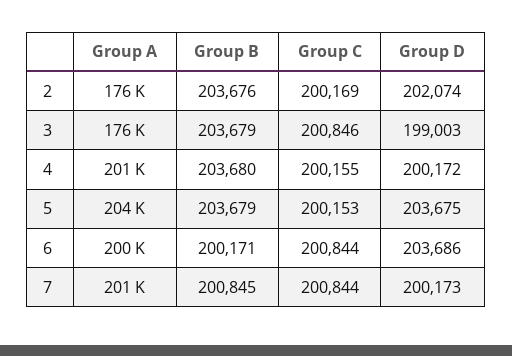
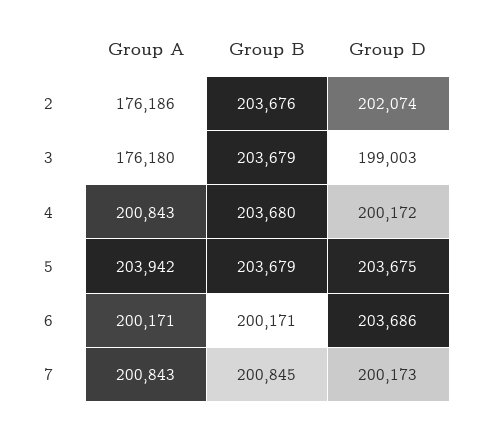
  {
    "Group A": {
      "2": 176186,
      "3": 176180,
      "4": 200843,
      "5": 203942,
      "6": 200171,
      "7": 200843
    },
    "Group B": {
      "2": 203676,
      "3": 203679,
      "4": 203680,
      "5": 203679,
      "6": 200171,
      "7": 200845
    },
-   "Group C": {
-     "2": 200169,
-     "3": 200846,
-     "4": 200155,
-     "5": 200153,
-     "6": 200844,
-     "7": 200844
-   },
    "Group D": {
      "2": 202074,
      "3": 199003,
      "4": 200172,
      "5": 203675,
      "6": 203686,
      "7": 200173
    }
  }

